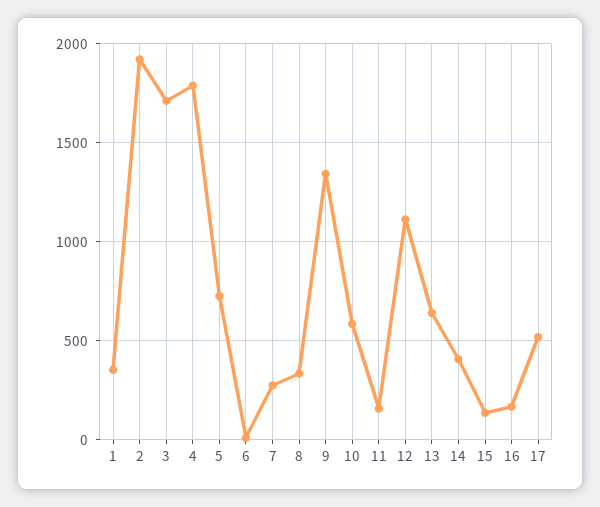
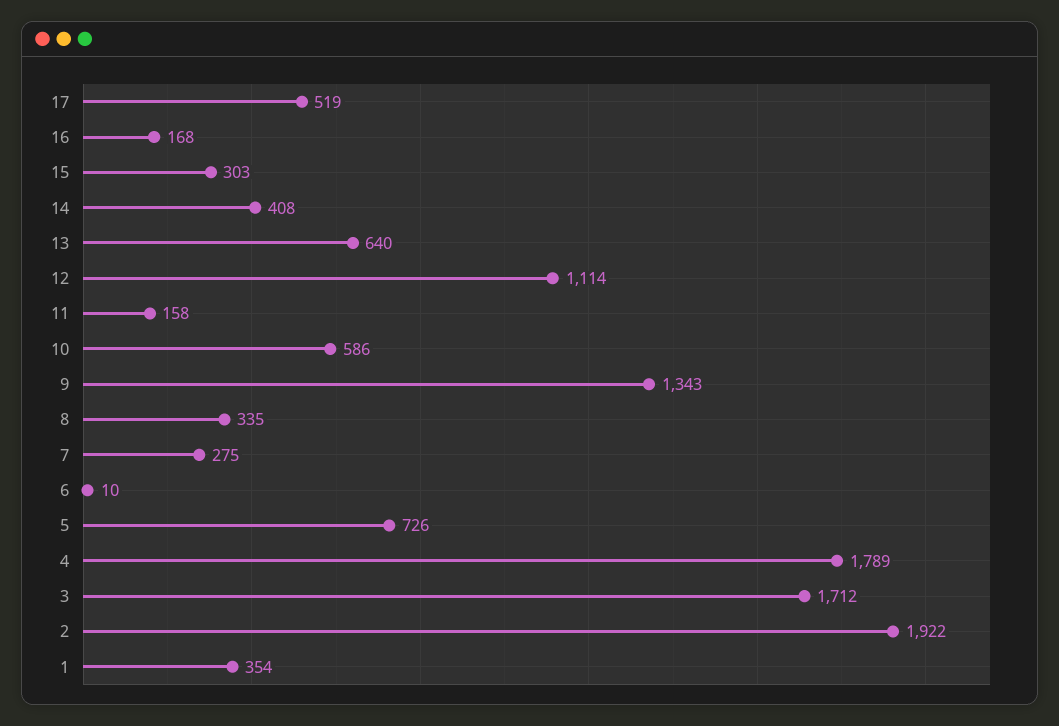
  {
    "1": 354,
    "2": 1922,
    "3": 1712,
    "4": 1789,
    "5": 726,
    "6": 10,
    "7": 275,
    "8": 335,
    "9": 1343,
    "10": 586,
    "11": 158,
    "12": 1114,
    "13": 640,
    "14": 408,
-   "15": 150,
+   "15": 303,
    "16": 168,
    "17": 519
  }

